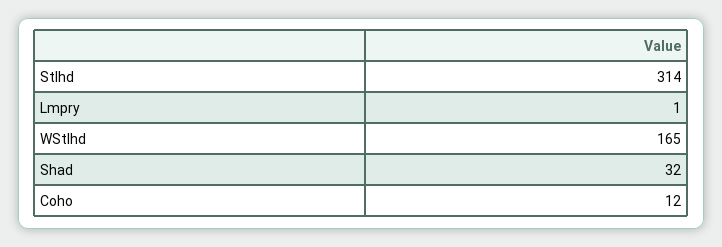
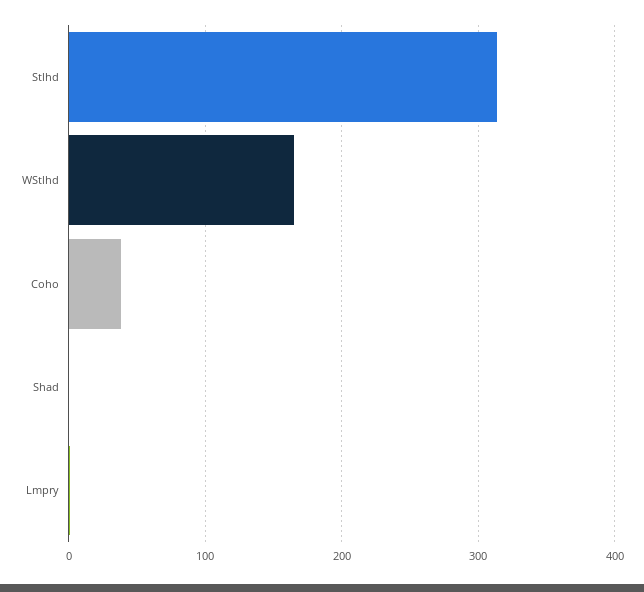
  {
    "Stlhd": 314,
    "Lmpry": 1,
    "WStlhd": 165,
-   "Shad": 32,
+   "Shad": 0,
-   "Coho": 12
+   "Coho": 40
  }

